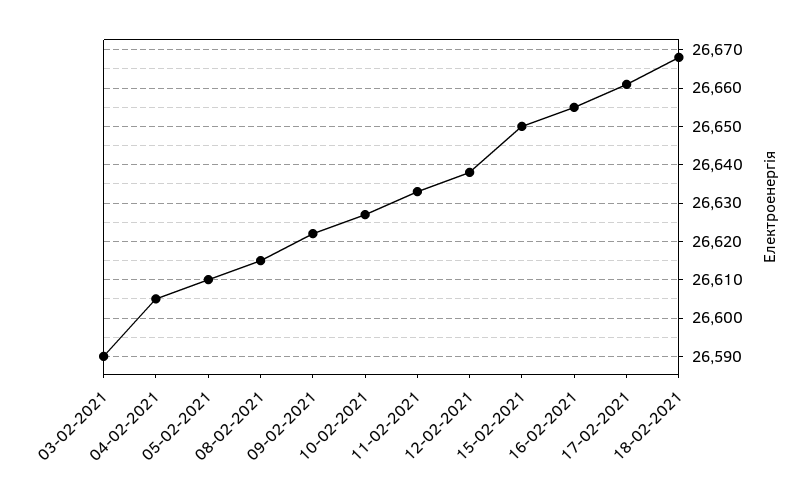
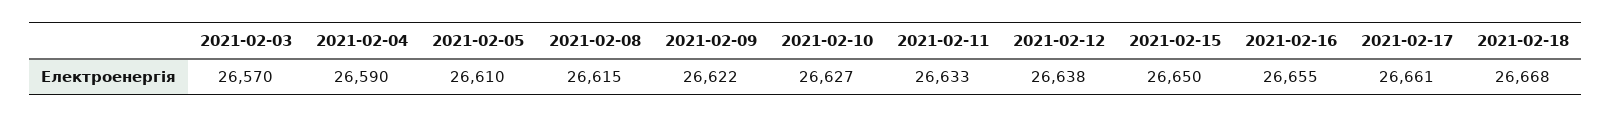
  {
-   "03-02-2021": 26590,
+   "03-02-2021": 26570,
-   "04-02-2021": 26605,
+   "04-02-2021": 26590,
    "05-02-2021": 26610,
    "08-02-2021": 26615,
    "09-02-2021": 26622,
    "10-02-2021": 26627,
    "11-02-2021": 26633,
    "12-02-2021": 26638,
    "15-02-2021": 26650,
    "16-02-2021": 26655,
    "17-02-2021": 26661,
    "18-02-2021": 26668
  }

